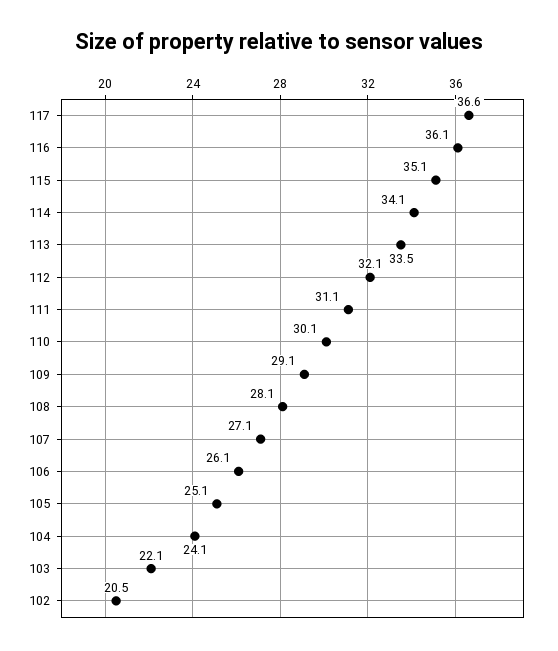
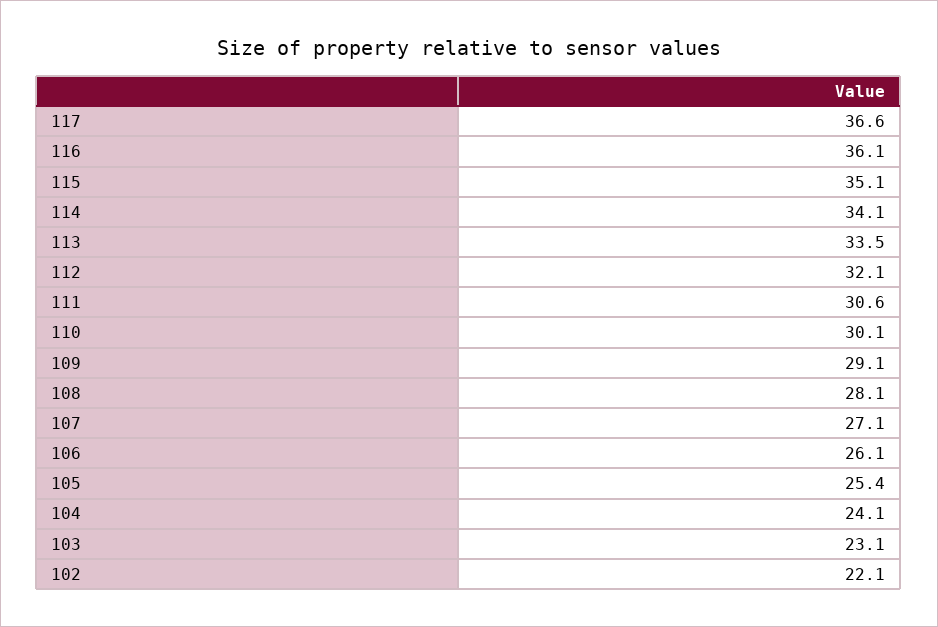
  {
    "117": 36.6,
    "116": 36.1,
    "115": 35.1,
    "114": 34.1,
    "113": 33.5,
    "112": 32.1,
-   "111": 31.1,
+   "111": 30.6,
    "110": 30.1,
    "109": 29.1,
    "108": 28.1,
    "107": 27.1,
    "106": 26.1,
-   "105": 25.1,
+   "105": 25.4,
    "104": 24.1,
-   "103": 22.1,
+   "103": 23.1,
-   "102": 20.5
+   "102": 22.1
  }

